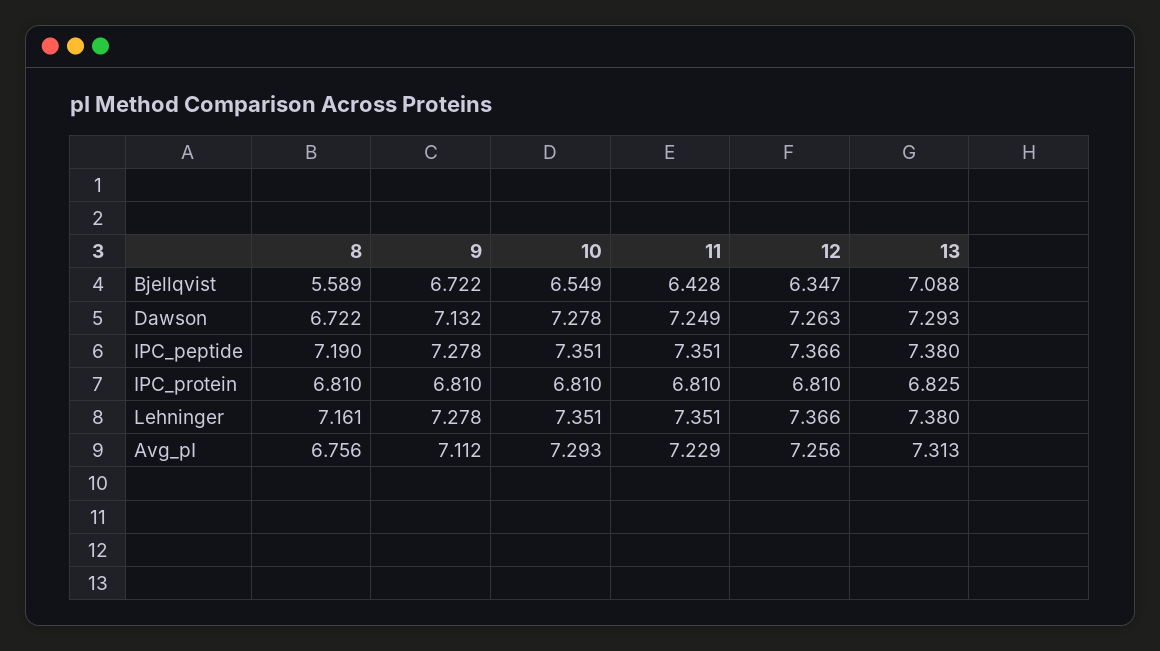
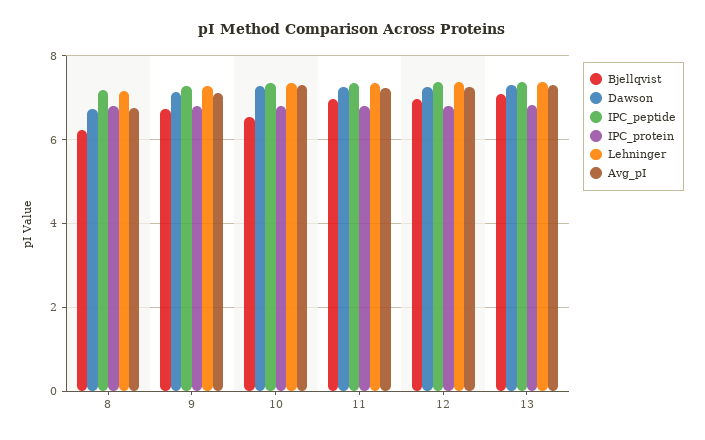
  {
    "Bjellqvist": {
-     "8": 5.589,
+     "8": 6.2,
      "9": 6.722,
      "10": 6.549,
-     "11": 6.428,
+     "11": 7,
-     "12": 6.347,
+     "12": 7,
      "13": 7.088
    },
    "Dawson": {
      "8": 6.722,
      "9": 7.132,
      "10": 7.278,
      "11": 7.249,
      "12": 7.263,
      "13": 7.293
    },
    "IPC_peptide": {
      "8": 7.19,
      "9": 7.278,
      "10": 7.351,
      "11": 7.351,
      "12": 7.366,
      "13": 7.38
    },
    "IPC_protein": {
      "8": 6.81,
      "9": 6.81,
      "10": 6.81,
      "11": 6.81,
      "12": 6.81,
      "13": 6.825
    },
    "Lehninger": {
      "8": 7.161,
      "9": 7.278,
      "10": 7.351,
      "11": 7.351,
      "12": 7.366,
      "13": 7.38
    },
    "Avg_pI": {
      "8": 6.756,
      "9": 7.112,
      "10": 7.293,
      "11": 7.229,
      "12": 7.256,
      "13": 7.313
    }
  }

